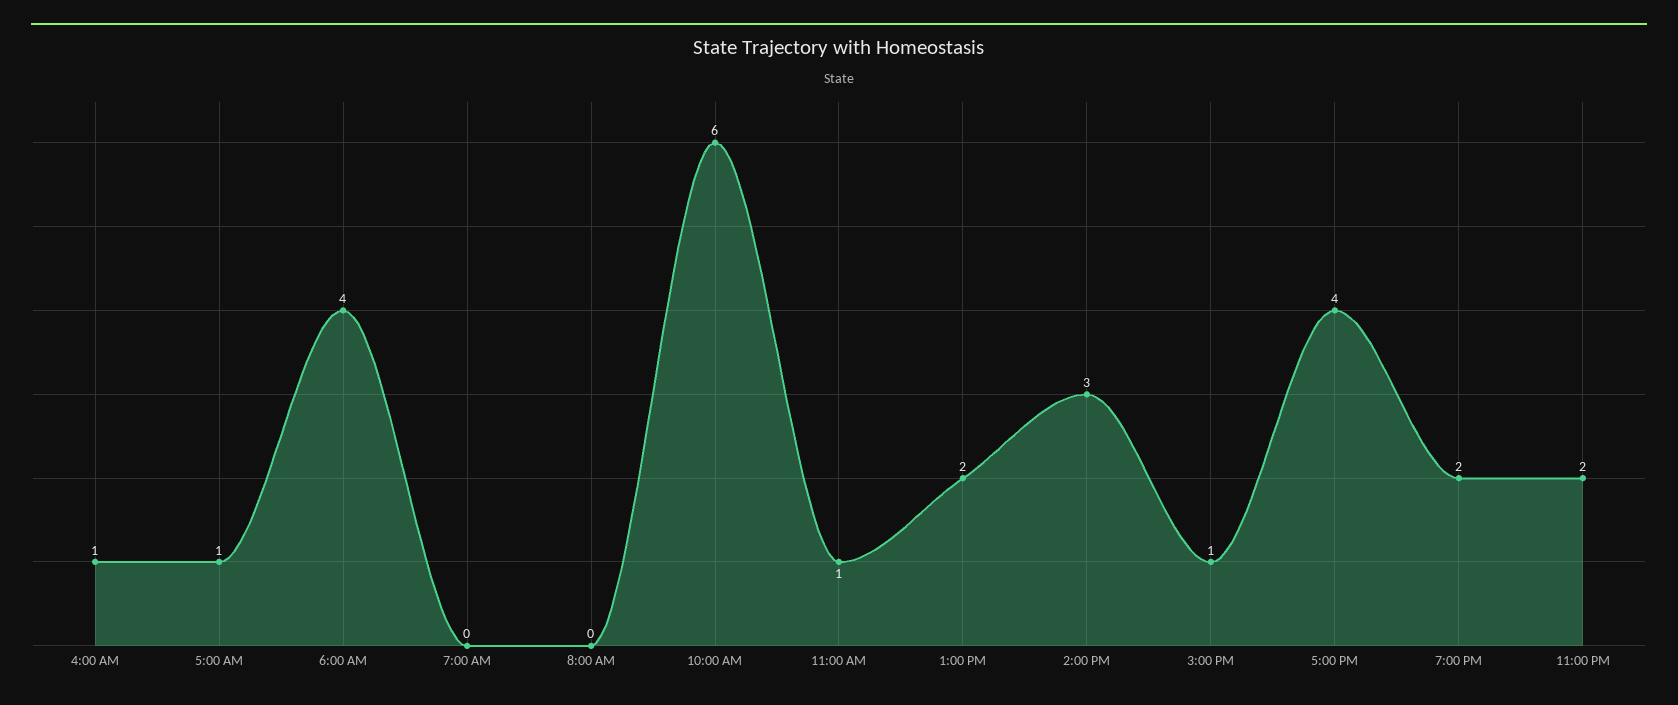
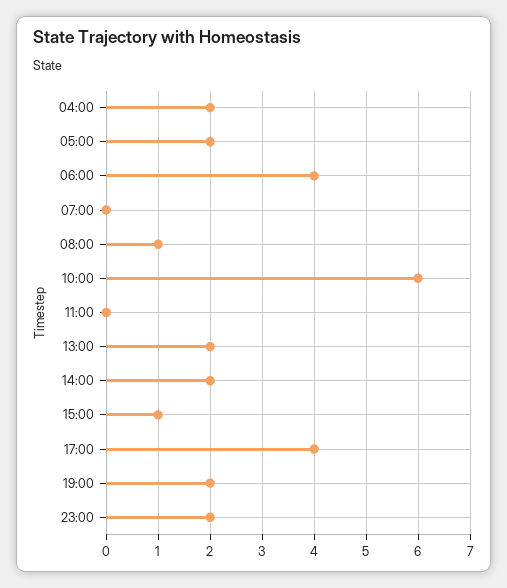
  {
-   "4:00 AM": 1,
+   "4:00 AM": 2,
-   "5:00 AM": 1,
+   "5:00 AM": 2,
    "6:00 AM": 4,
    "7:00 AM": 0,
-   "8:00 AM": 0,
+   "8:00 AM": 1,
    "10:00 AM": 6,
-   "11:00 AM": 1,
+   "11:00 AM": 0,
    "1:00 PM": 2,
-   "2:00 PM": 3,
+   "2:00 PM": 2,
    "3:00 PM": 1,
    "5:00 PM": 4,
    "7:00 PM": 2,
    "11:00 PM": 2
  }

